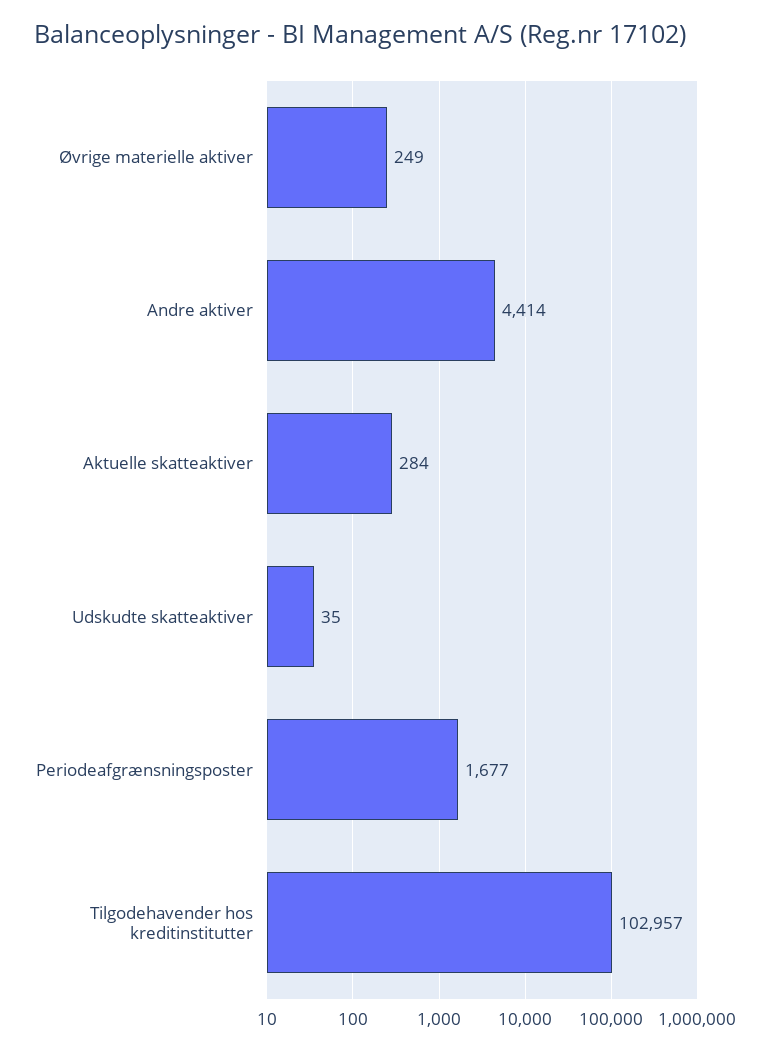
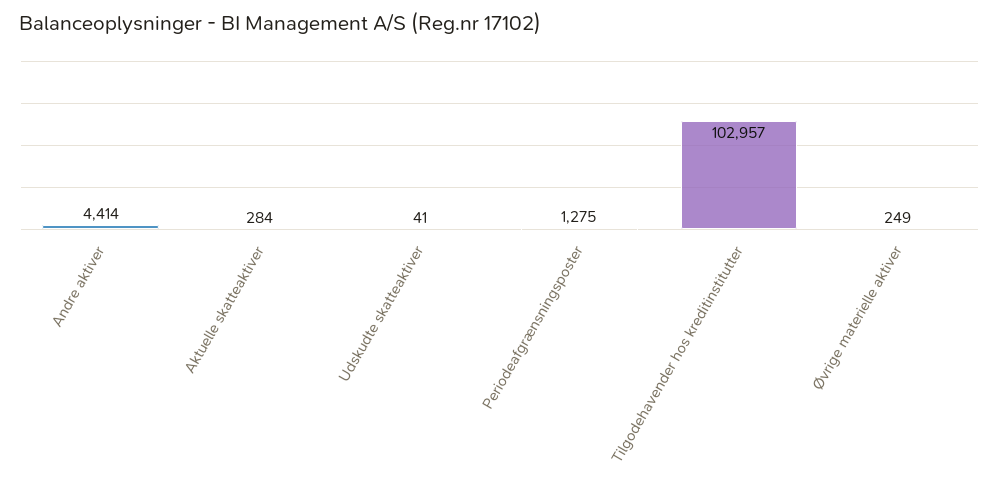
  {
    "Øvrige materielle aktiver": 249,
    "Andre aktiver": 4414,
    "Aktuelle skatteaktiver": 284,
-   "Udskudte skatteaktiver": 35,
+   "Udskudte skatteaktiver": 41,
-   "Periodeafgrænsningsposter": 1677,
+   "Periodeafgrænsningsposter": 1275,
    "Tilgodehavender hos kreditinstitutter": 102957
  }

